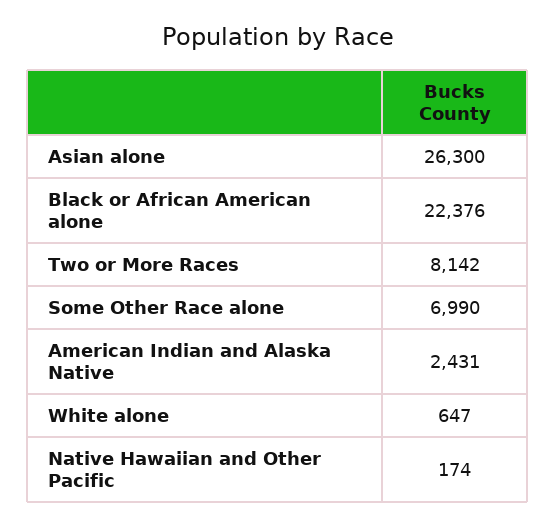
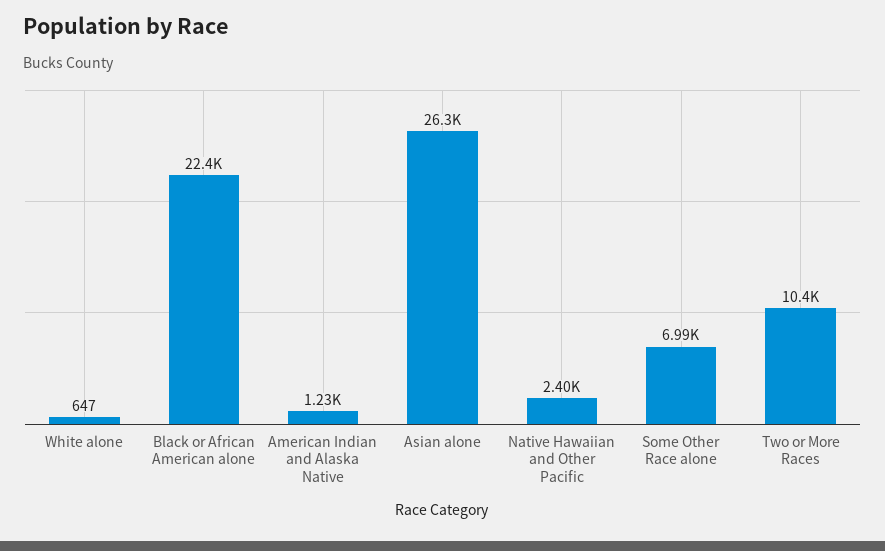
  {
    "Asian alone": 26300,
    "Black or African American alone": 22376,
-   "Two or More Races": 8142,
+   "Two or More Races": 10400,
    "Some Other Race alone": 6990,
-   "American Indian and Alaska Native": 2431,
+   "American Indian and Alaska Native": 1230,
    "White alone": 647,
-   "Native Hawaiian and Other Pacific": 174
+   "Native Hawaiian and Other Pacific": 2400
  }

